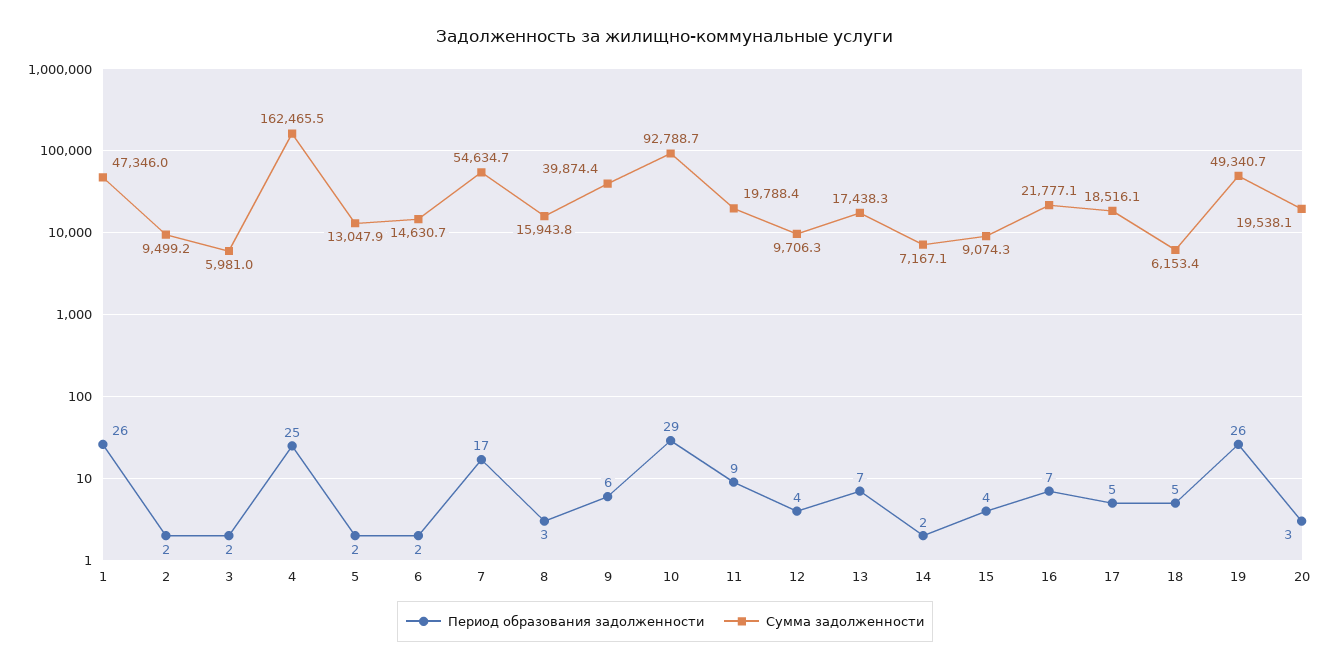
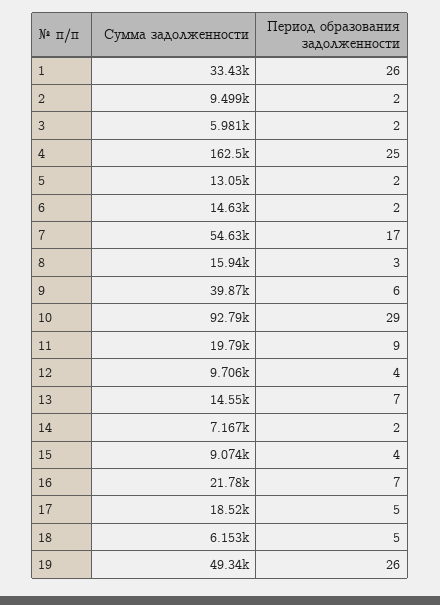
  {
    "Период образования задолженности": {
      "1": 26,
      "2": 2,
      "3": 2,
      "4": 25,
      "5": 2,
      "6": 2,
      "7": 17,
      "8": 3,
      "9": 6,
      "10": 29,
      "11": 9,
      "12": 4,
      "13": 7,
      "14": 2,
      "15": 4,
      "16": 7,
      "17": 5,
      "18": 5,
-     "19": 26,
+     "19": 26
-     "20": 3
    },
    "Сумма задолженности": {
-     "1": 47346,
+     "1": 33430,
      "2": 9499.2,
      "3": 5981,
      "4": 162465.5,
      "5": 13047.9,
      "6": 14630.7,
      "7": 54634.7,
      "8": 15943.8,
      "9": 39874.4,
      "10": 92788.7,
      "11": 19788.4,
      "12": 9706.3,
-     "13": 17438.3,
+     "13": 14550,
      "14": 7167.1,
      "15": 9074.3,
      "16": 21777.1,
      "17": 18516.1,
      "18": 6153.4,
-     "19": 49340.7,
+     "19": 49340.7
-     "20": 19538.1
    }
  }

